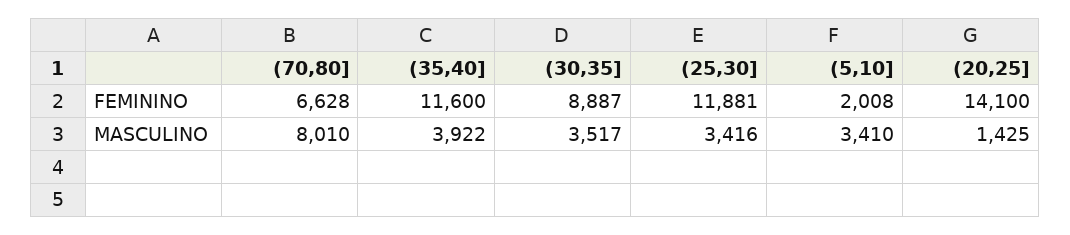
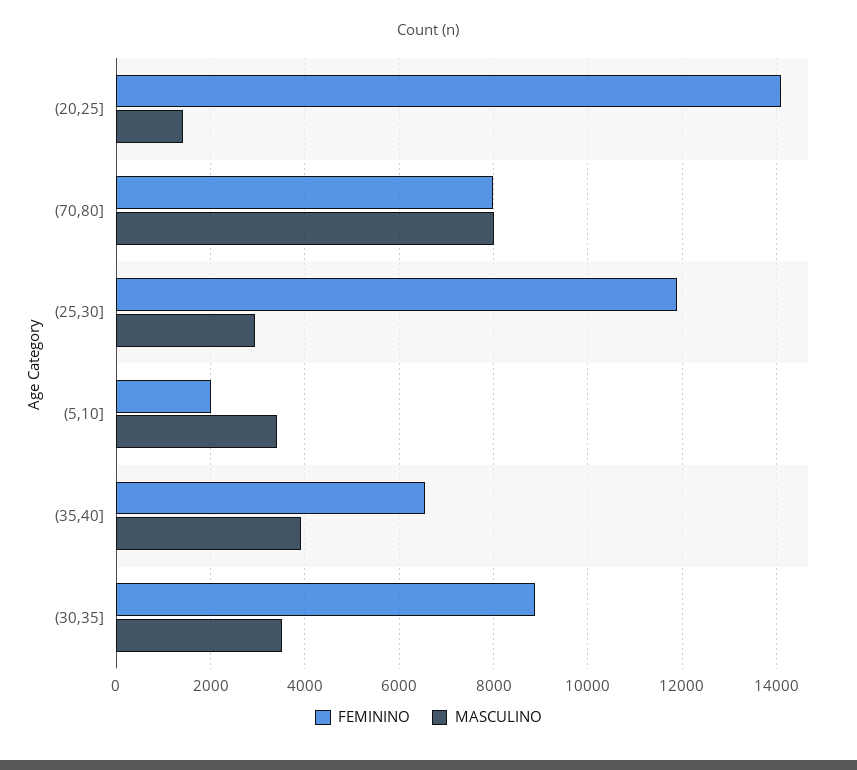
  {
    "FEMININO": {
-     "(70,80]": 6628,
+     "(70,80]": 8000,
-     "(35,40]": 11600,
+     "(35,40]": 6600,
      "(30,35]": 8887,
      "(25,30]": 11881,
      "(5,10]": 2008,
      "(20,25]": 14100
    },
    "MASCULINO": {
      "(70,80]": 8010,
      "(35,40]": 3922,
      "(30,35]": 3517,
-     "(25,30]": 3416,
+     "(25,30]": 3000,
      "(5,10]": 3410,
      "(20,25]": 1425
    }
  }

